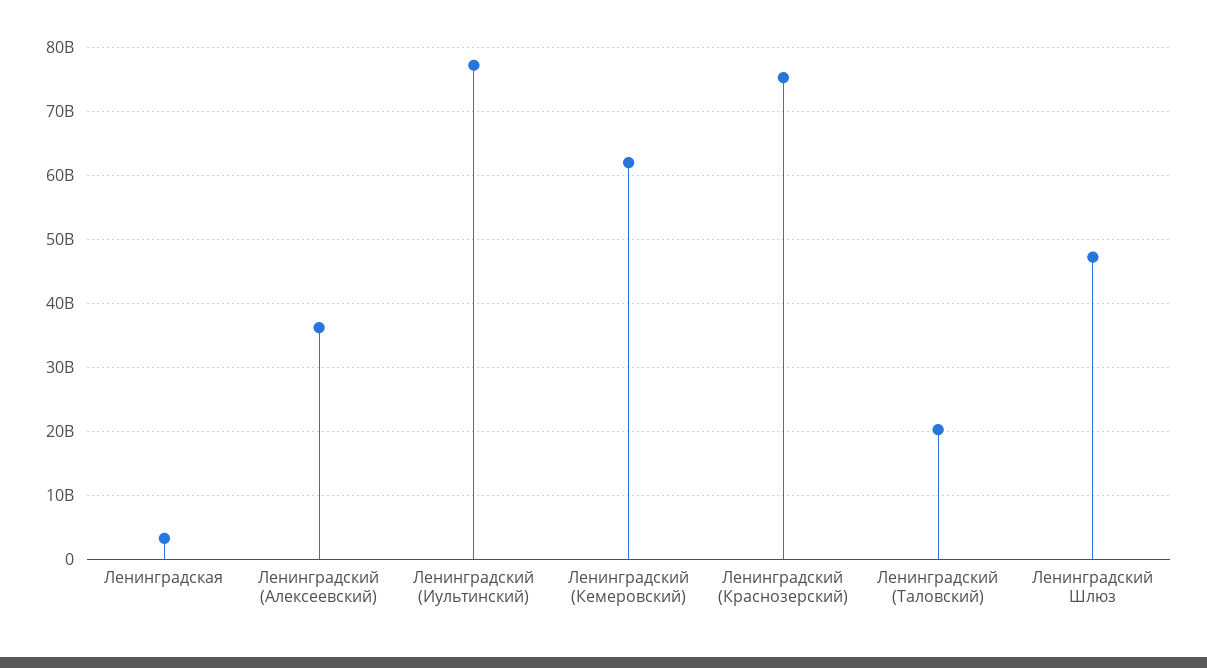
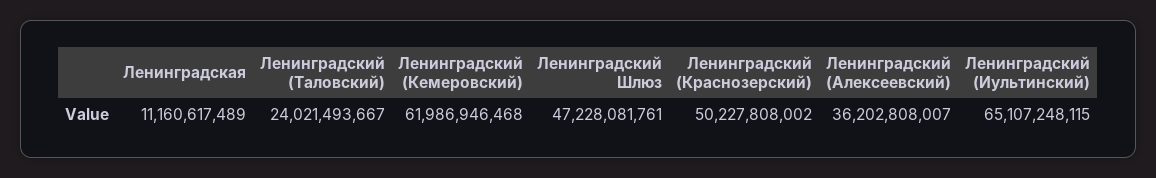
  {
-   "Ленинградская": 3000000000,
+   "Ленинградская": 11160617489,
    "Ленинградский (Алексеевский)": 36202808007,
-   "Ленинградский (Иультинский)": 77000000000,
+   "Ленинградский (Иультинский)": 65107248115,
    "Ленинградский (Кемеровский)": 61986946468,
-   "Ленинградский (Краснозерский)": 75000000000,
+   "Ленинградский (Краснозерский)": 50227808002,
-   "Ленинградский (Таловский)": 20000000000,
+   "Ленинградский (Таловский)": 24021493667,
    "Ленинградский Шлюз": 47228081761
  }

